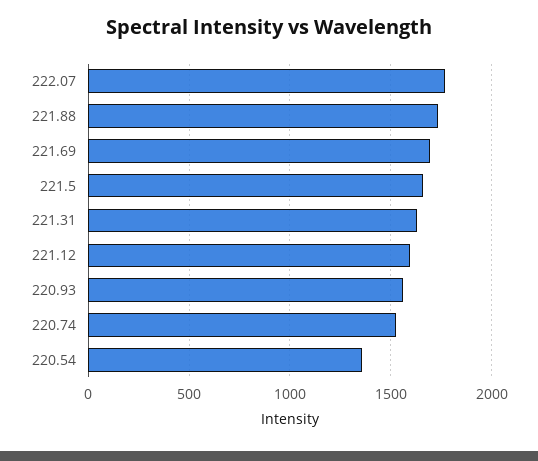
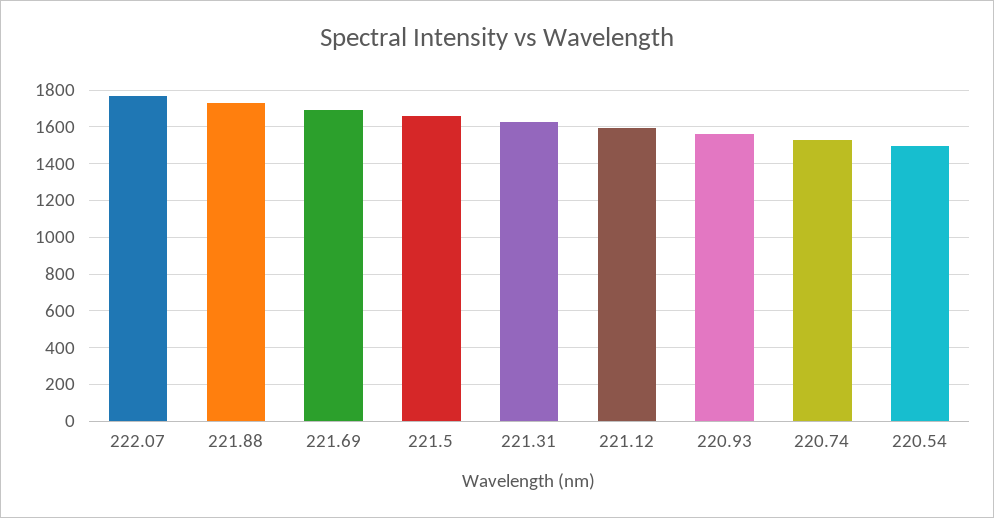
  {
    "222.07": 1750,
    "221.88": 1750,
    "221.69": 1700,
    "221.5": 1650,
    "221.31": 1650,
    "221.12": 1600,
    "220.93": 1550,
    "220.74": 1550,
-   "220.54": 1350
+   "220.54": 1500
  }

